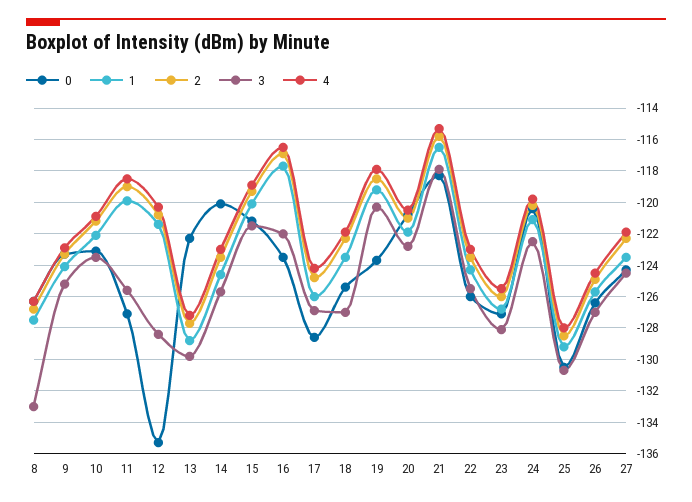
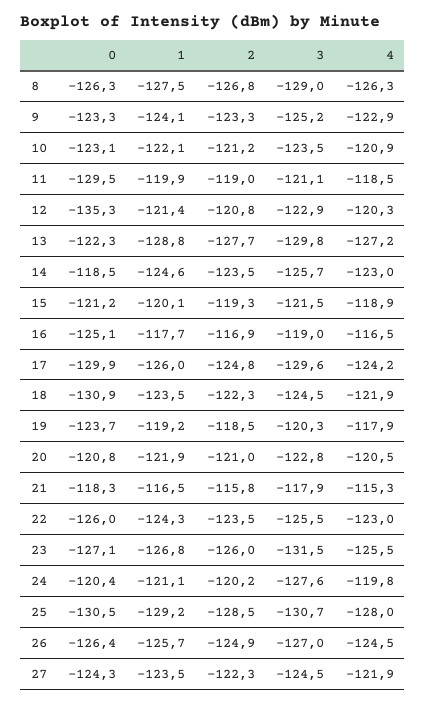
  {
    "0": {
      "8": -126.3,
      "9": -123.3,
      "10": -123.1,
-     "11": -127,
+     "11": -129.5,
      "12": -135.3,
      "13": -122.3,
-     "14": -120,
+     "14": -118.5,
      "15": -121.2,
-     "16": -123.5,
+     "16": -125.1,
-     "17": -128.5,
+     "17": -129.9,
-     "18": -125.5,
+     "18": -130.9,
      "19": -123.7,
      "20": -120.8,
      "21": -118.3,
      "22": -126,
      "23": -127.1,
      "24": -120.4,
      "25": -130.5,
      "26": -126.4,
      "27": -124.3
    },
    "1": {
      "8": -127.5,
      "9": -124.1,
      "10": -122.1,
      "11": -119.9,
      "12": -121.4,
      "13": -128.8,
      "14": -124.6,
      "15": -120.1,
      "16": -117.7,
      "17": -126,
      "18": -123.5,
      "19": -119.2,
      "20": -121.9,
      "21": -116.5,
      "22": -124.3,
      "23": -126.8,
      "24": -121.1,
      "25": -129.2,
      "26": -125.7,
      "27": -123.5
    },
    "2": {
      "8": -126.8,
      "9": -123.3,
      "10": -121.2,
      "11": -119,
      "12": -120.8,
      "13": -127.7,
      "14": -123.5,
      "15": -119.3,
      "16": -116.9,
      "17": -124.8,
      "18": -122.3,
      "19": -118.5,
      "20": -121,
      "21": -115.8,
      "22": -123.5,
      "23": -126,
      "24": -120.2,
      "25": -128.5,
      "26": -124.9,
      "27": -122.3
    },
    "3": {
-     "8": -133,
+     "8": -129,
      "9": -125.2,
      "10": -123.5,
-     "11": -125.5,
+     "11": -121.1,
-     "12": -128.5,
+     "12": -122.9,
      "13": -129.8,
      "14": -125.7,
      "15": -121.5,
-     "16": -122,
+     "16": -119,
-     "17": -127,
+     "17": -129.6,
-     "18": -127,
+     "18": -124.5,
      "19": -120.3,
      "20": -122.8,
      "21": -117.9,
      "22": -125.5,
-     "23": -128,
+     "23": -131.5,
-     "24": -122.5,
+     "24": -127.6,
      "25": -130.7,
      "26": -127,
      "27": -124.5
    },
    "4": {
      "8": -126.3,
      "9": -122.9,
      "10": -120.9,
      "11": -118.5,
      "12": -120.3,
      "13": -127.2,
      "14": -123,
      "15": -118.9,
      "16": -116.5,
      "17": -124.2,
      "18": -121.9,
      "19": -117.9,
      "20": -120.5,
      "21": -115.3,
      "22": -123,
      "23": -125.5,
      "24": -119.8,
      "25": -128,
      "26": -124.5,
      "27": -121.9
    }
  }

